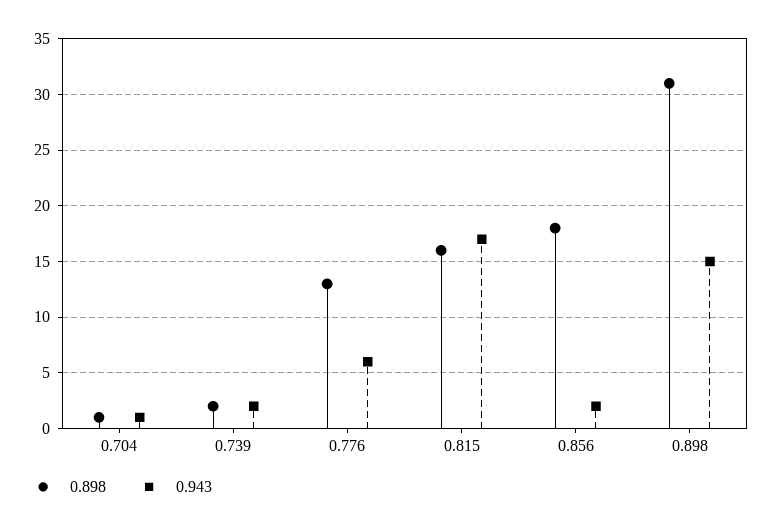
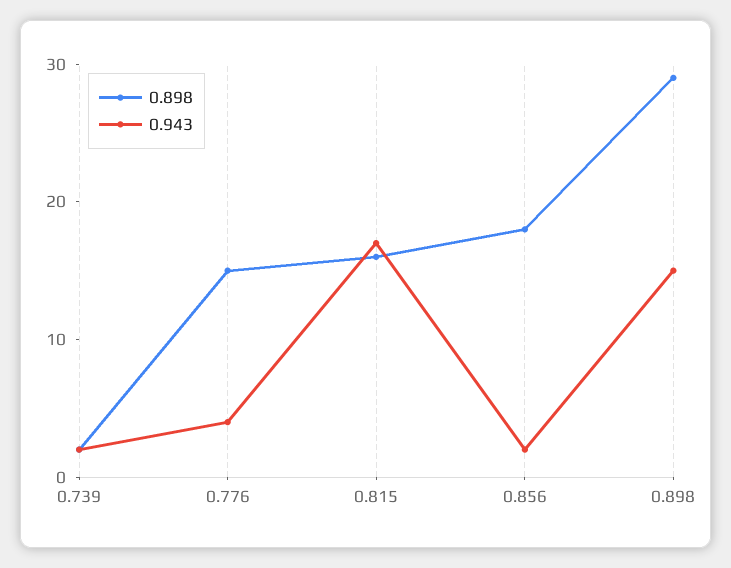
  {
    "0.898": {
-     "0.704": 1,
      "0.739": 2,
-     "0.776": 13,
+     "0.776": 15,
      "0.815": 16,
      "0.856": 18,
-     "0.898": 31
+     "0.898": 29
    },
    "0.943": {
-     "0.704": 1,
      "0.739": 2,
-     "0.776": 6,
+     "0.776": 4,
      "0.815": 17,
      "0.856": 2,
      "0.898": 15
    }
  }

